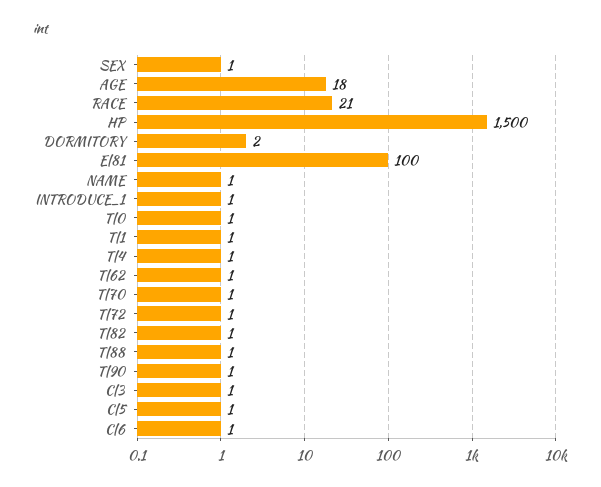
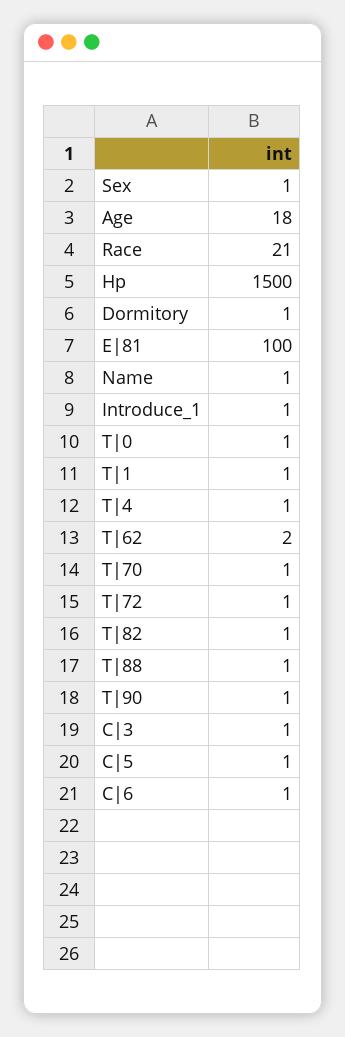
  {
    "SEX": 1,
    "AGE": 18,
    "RACE": 21,
    "HP": 1500,
-   "DORMITORY": 2,
+   "DORMITORY": 1,
    "E|81": 100,
    "NAME": 1,
    "INTRODUCE_1": 1,
    "T|0": 1,
    "T|1": 1,
    "T|4": 1,
-   "T|62": 1,
+   "T|62": 2,
    "T|70": 1,
    "T|72": 1,
    "T|82": 1,
    "T|88": 1,
    "T|90": 1,
    "C|3": 1,
    "C|5": 1,
    "C|6": 1
  }

